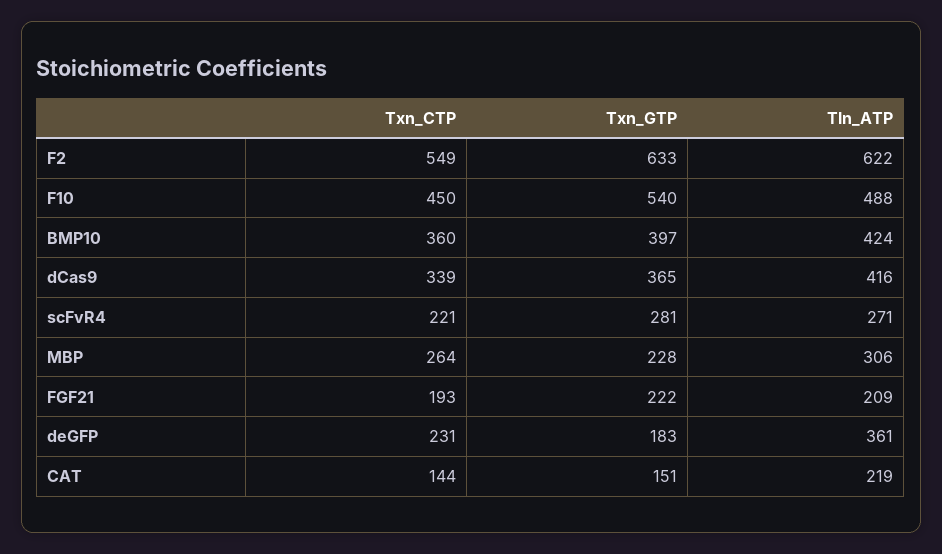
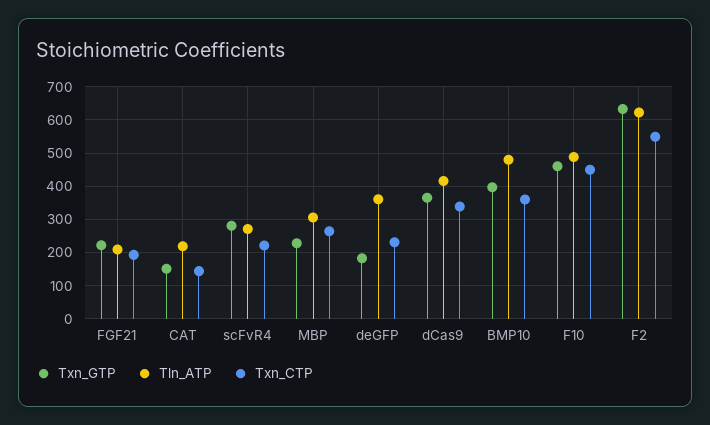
  {
    "Txn_CTP": {
      "F2": 549,
      "F10": 450,
      "BMP10": 360,
      "dCas9": 339,
      "scFvR4": 221,
      "MBP": 264,
      "FGF21": 193,
      "deGFP": 231,
      "CAT": 144
    },
    "Txn_GTP": {
      "F2": 633,
-     "F10": 540,
+     "F10": 460,
      "BMP10": 397,
      "dCas9": 365,
      "scFvR4": 281,
      "MBP": 228,
      "FGF21": 222,
      "deGFP": 183,
      "CAT": 151
    },
    "Tln_ATP": {
      "F2": 622,
      "F10": 488,
-     "BMP10": 424,
+     "BMP10": 480,
      "dCas9": 416,
      "scFvR4": 271,
      "MBP": 306,
      "FGF21": 209,
      "deGFP": 361,
      "CAT": 219
    }
  }

